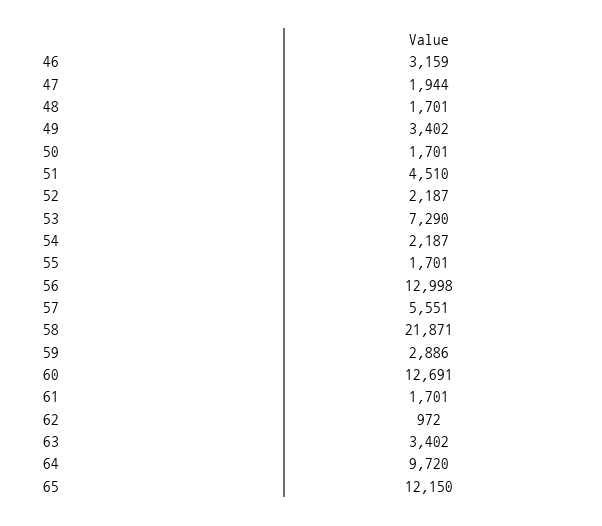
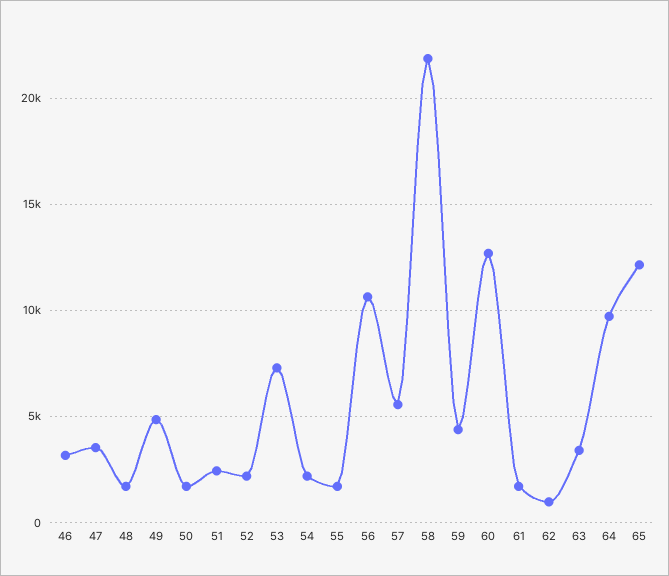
  {
    "46": 3159,
-   "47": 1944,
+   "47": 3500,
    "48": 1701,
-   "49": 3402,
+   "49": 5000,
    "50": 1701,
-   "51": 4510,
+   "51": 2500,
    "52": 2187,
    "53": 7290,
    "54": 2187,
    "55": 1701,
-   "56": 12998,
+   "56": 10500,
    "57": 5551,
    "58": 21871,
-   "59": 2886,
+   "59": 4500,
    "60": 12691,
    "61": 1701,
    "62": 972,
    "63": 3402,
    "64": 9720,
    "65": 12150
  }

